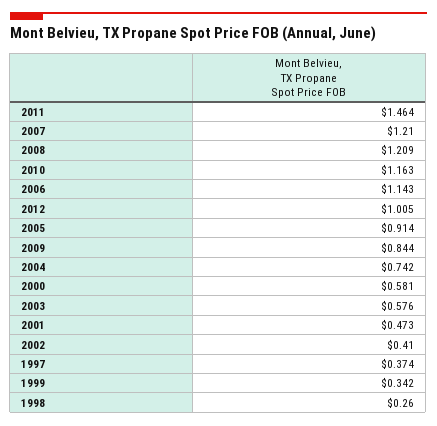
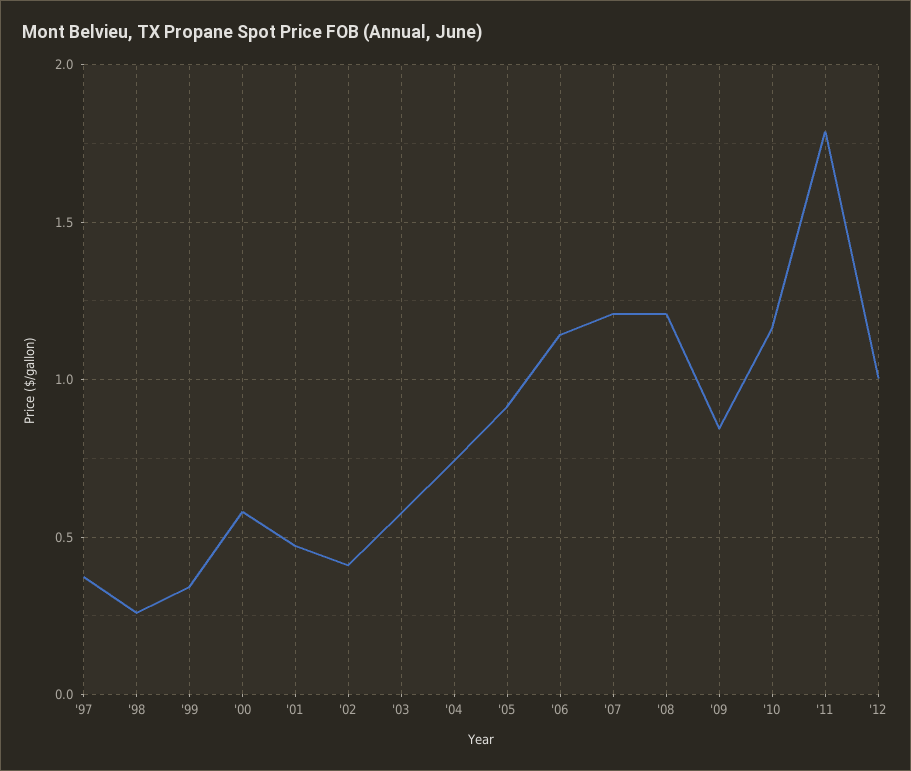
  {
-   "2011": 1.464,
+   "2011": 1.8,
    "2007": 1.21,
    "2008": 1.209,
    "2010": 1.163,
    "2006": 1.143,
    "2012": 1.005,
    "2005": 0.914,
    "2009": 0.844,
    "2004": 0.742,
    "2000": 0.581,
    "2003": 0.576,
    "2001": 0.473,
    "2002": 0.41,
    "1997": 0.374,
    "1999": 0.342,
    "1998": 0.26
  }

